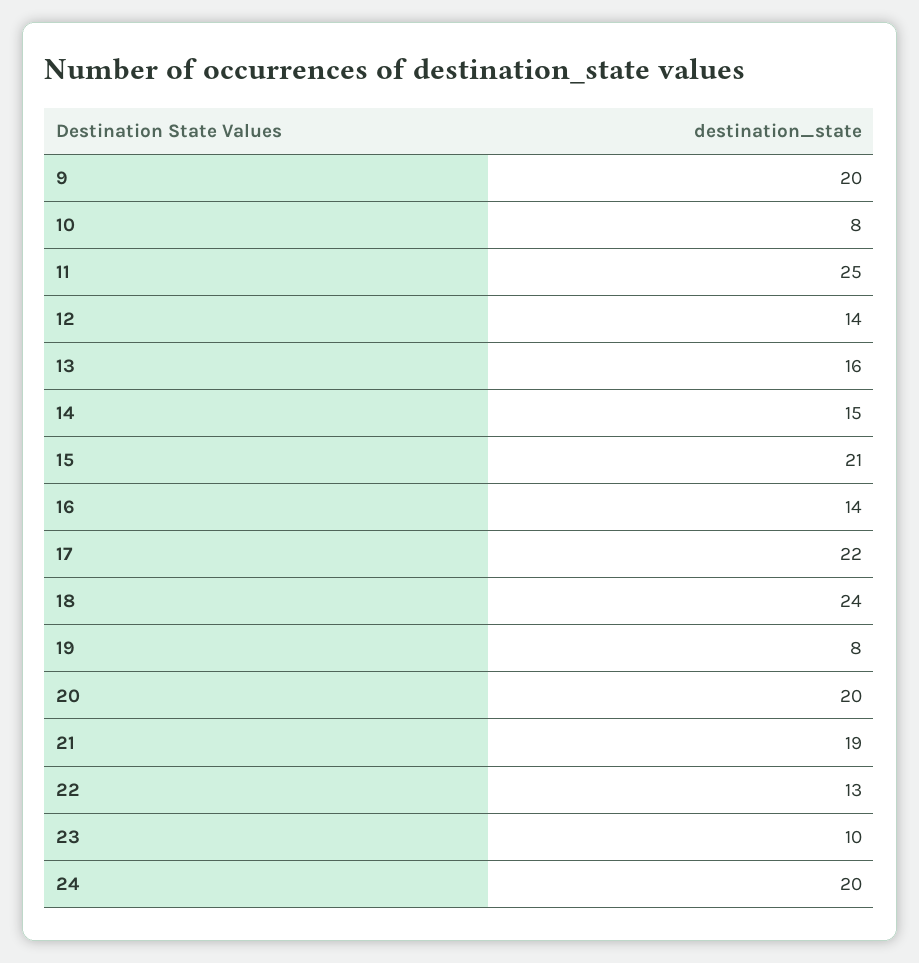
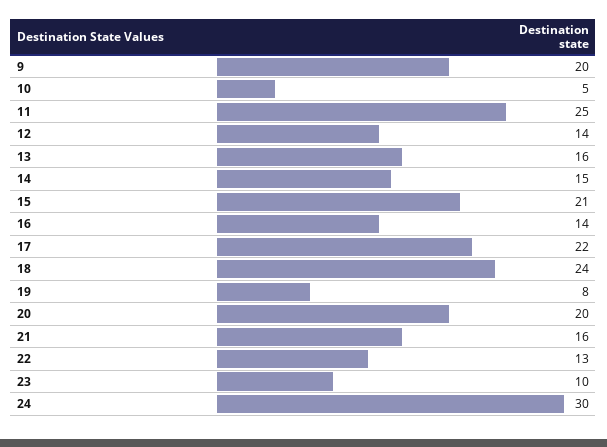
  {
    "9": 20,
-   "10": 8,
+   "10": 5,
    "11": 25,
    "12": 14,
    "13": 16,
    "14": 15,
    "15": 21,
    "16": 14,
    "17": 22,
    "18": 24,
    "19": 8,
    "20": 20,
-   "21": 19,
+   "21": 16,
    "22": 13,
    "23": 10,
-   "24": 20
+   "24": 30
  }

